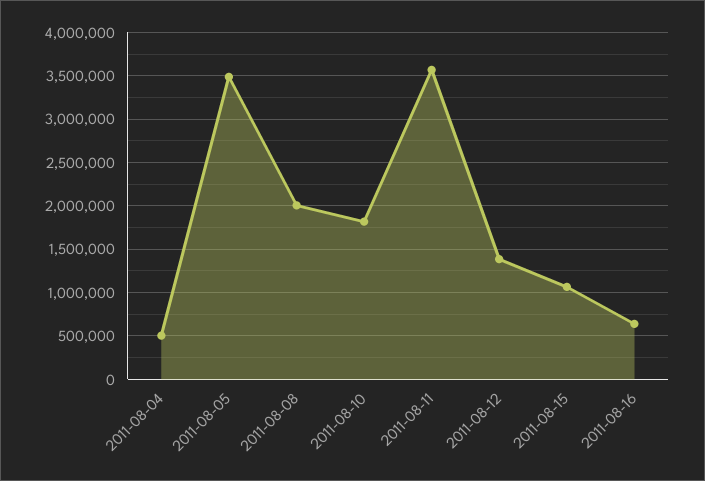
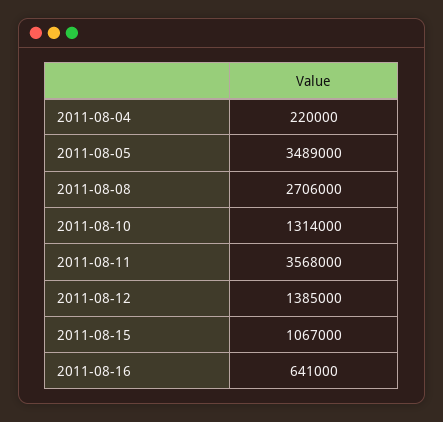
  {
-   "2011-08-04": 500000,
+   "2011-08-04": 220000,
    "2011-08-05": 3489000,
-   "2011-08-08": 2000000,
+   "2011-08-08": 2706000,
-   "2011-08-10": 1800000,
+   "2011-08-10": 1314000,
    "2011-08-11": 3568000,
    "2011-08-12": 1385000,
    "2011-08-15": 1067000,
    "2011-08-16": 641000
  }

